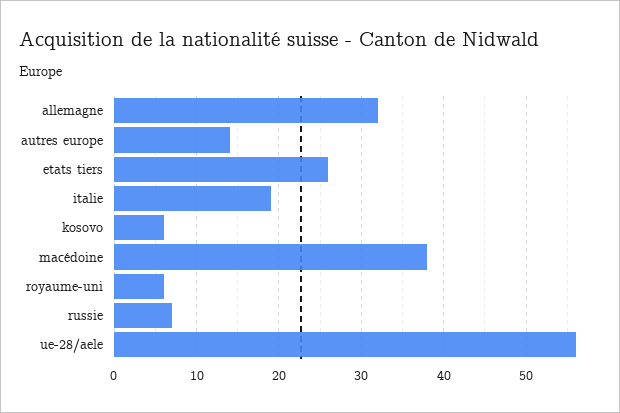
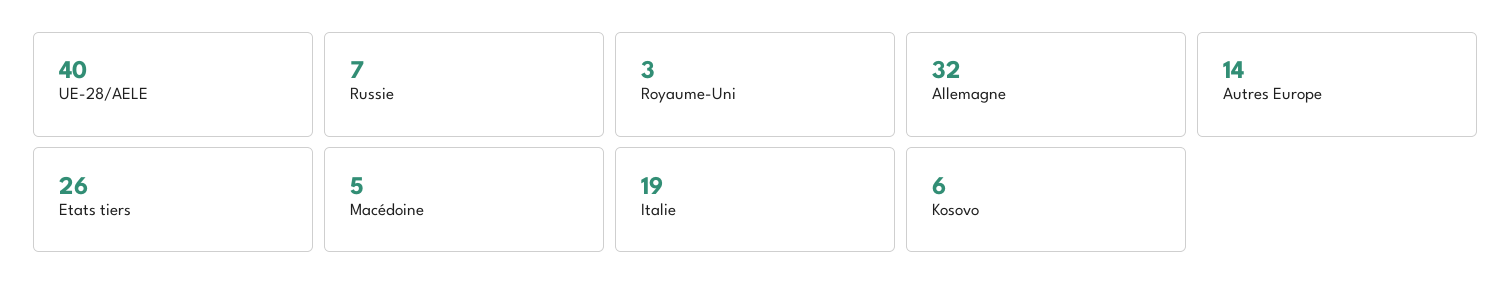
  {
    "allemagne": 32,
    "autres europe": 14,
    "etats tiers": 26,
    "italie": 19,
    "kosovo": 6,
-   "macédoine": 38,
+   "macédoine": 5,
-   "royaume-uni": 6,
+   "royaume-uni": 3,
    "russie": 7,
-   "ue-28/aele": 56
+   "ue-28/aele": 40
  }

